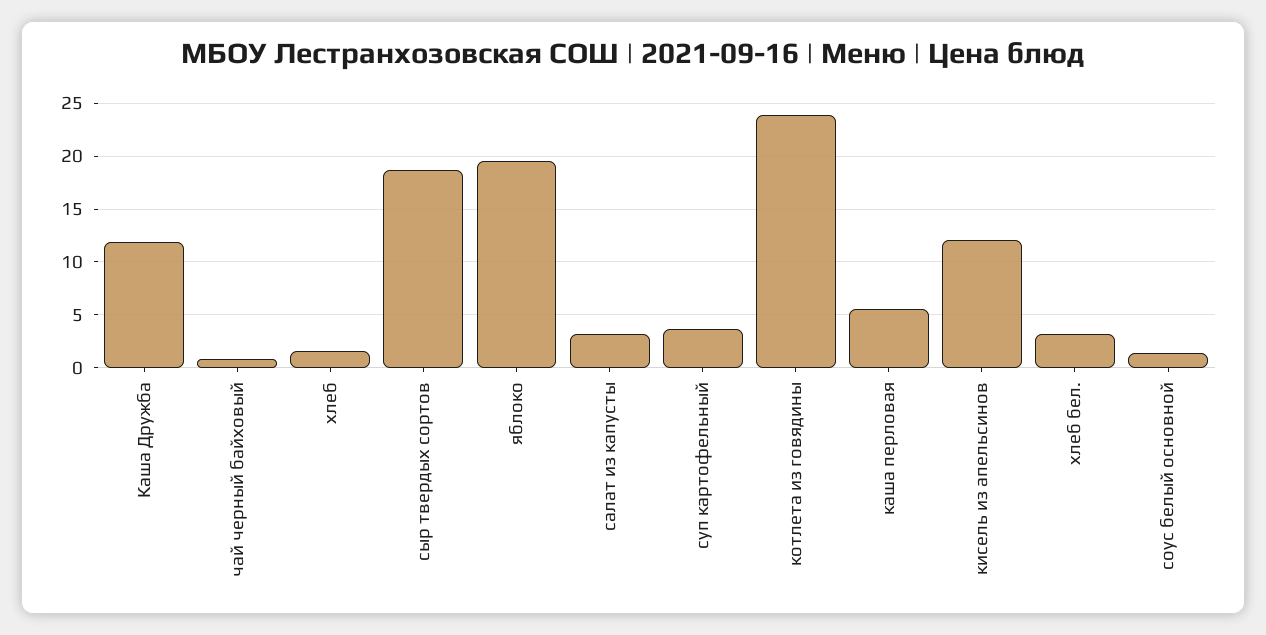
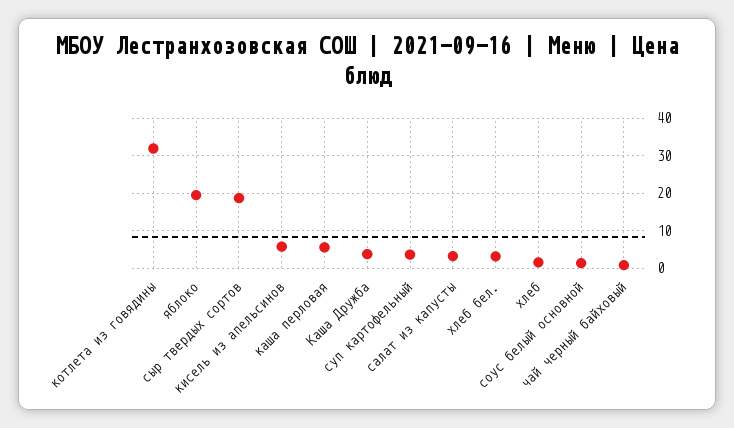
  {
-   "Каша Дружба": 12,
+   "Каша Дружба": 4,
    "чай черный байховый": 1,
    "хлеб": 2,
    "сыр твердых сортов": 19,
    "яблоко": 20,
    "салат из капусты": 3,
    "суп картофельный": 4,
-   "котлета из говядины": 24,
+   "котлета из говядины": 32,
    "каша перловая": 6,
-   "кисель из апельсинов": 12,
+   "кисель из апельсинов": 6,
    "хлеб бел.": 3,
    "соус белый основной": 1
  }

